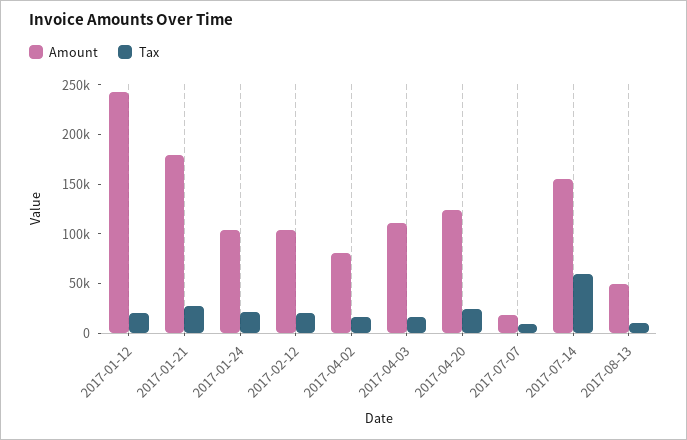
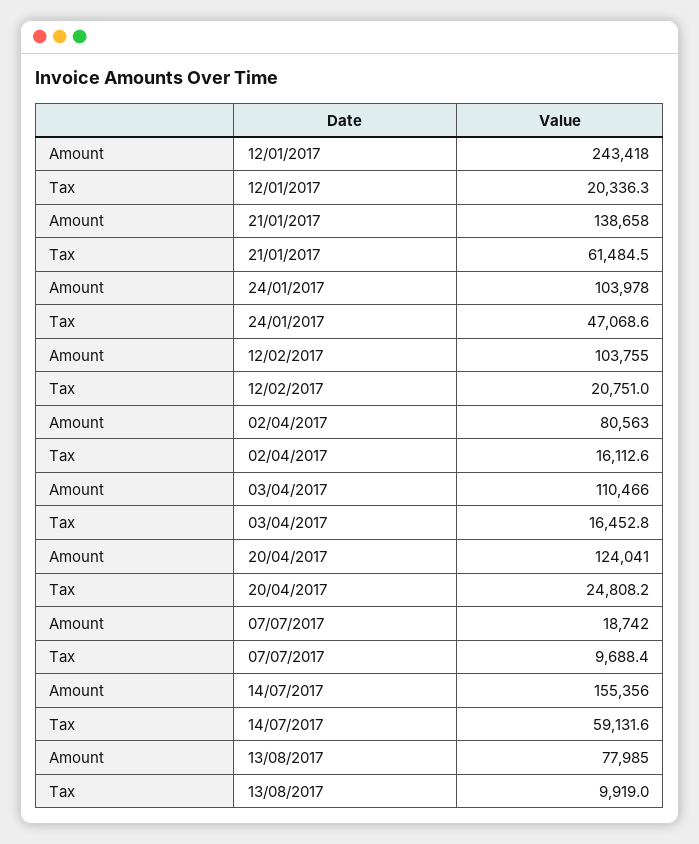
  {
    "Amount": {
      "2017-01-12": 243418,
-     "2017-01-21": 180000,
+     "2017-01-21": 138658,
      "2017-01-24": 103978,
      "2017-02-12": 103755,
      "2017-04-02": 80563,
      "2017-04-03": 110466,
      "2017-04-20": 124041,
      "2017-07-07": 18742,
      "2017-07-14": 155356,
-     "2017-08-13": 50000
+     "2017-08-13": 77985
    },
    "Tax": {
      "2017-01-12": 20336.3,
-     "2017-01-21": 30000,
+     "2017-01-21": 61484.5,
-     "2017-01-24": 20000,
+     "2017-01-24": 47068.6,
      "2017-02-12": 20751,
      "2017-04-02": 16112.6,
      "2017-04-03": 16452.8,
      "2017-04-20": 24808.2,
      "2017-07-07": 9688.4,
      "2017-07-14": 59131.6,
      "2017-08-13": 9919
    }
  }

